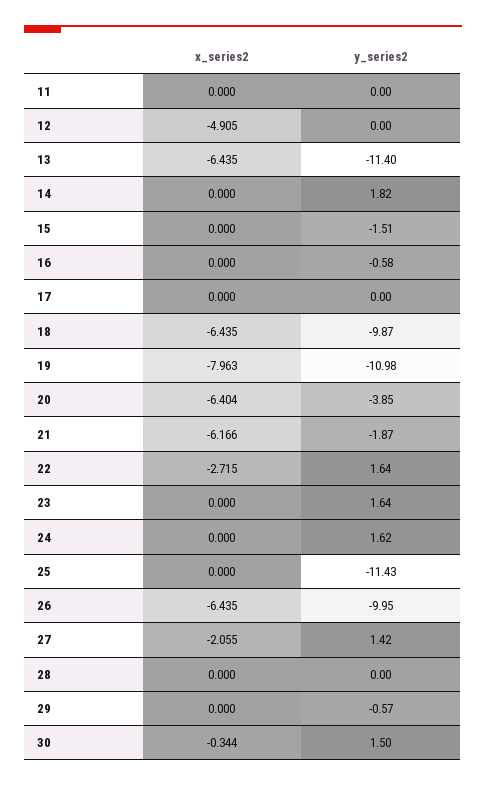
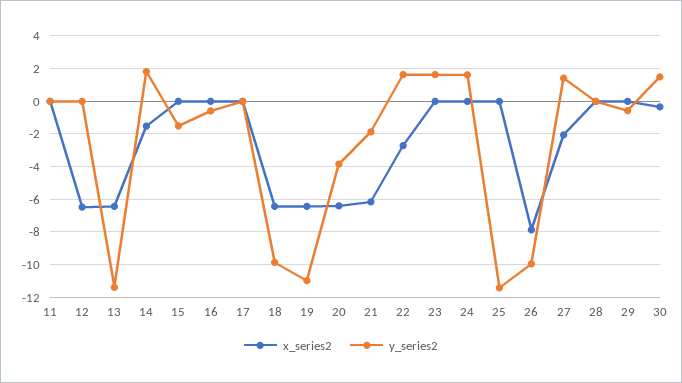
  {
    "x_series2": {
      "11": 0,
-     "12": -4.905,
+     "12": -6.5,
      "13": -6.435,
-     "14": 0,
+     "14": -1.5,
      "15": 0,
      "16": 0,
      "17": 0,
      "18": -6.435,
-     "19": -7.963,
+     "19": -6.5,
      "20": -6.404,
      "21": -6.166,
      "22": -2.715,
      "23": 0,
      "24": 0,
      "25": 0,
-     "26": -6.435,
+     "26": -8,
      "27": -2.055,
      "28": 0,
      "29": 0,
      "30": -0.344
    },
    "y_series2": {
      "11": 0,
      "12": 0,
      "13": -11.4,
      "14": 1.82,
      "15": -1.51,
      "16": -0.58,
      "17": 0,
      "18": -9.87,
      "19": -10.98,
      "20": -3.85,
      "21": -1.87,
      "22": 1.64,
      "23": 1.64,
      "24": 1.62,
      "25": -11.43,
      "26": -9.95,
      "27": 1.42,
      "28": 0,
      "29": -0.57,
      "30": 1.5
    }
  }

